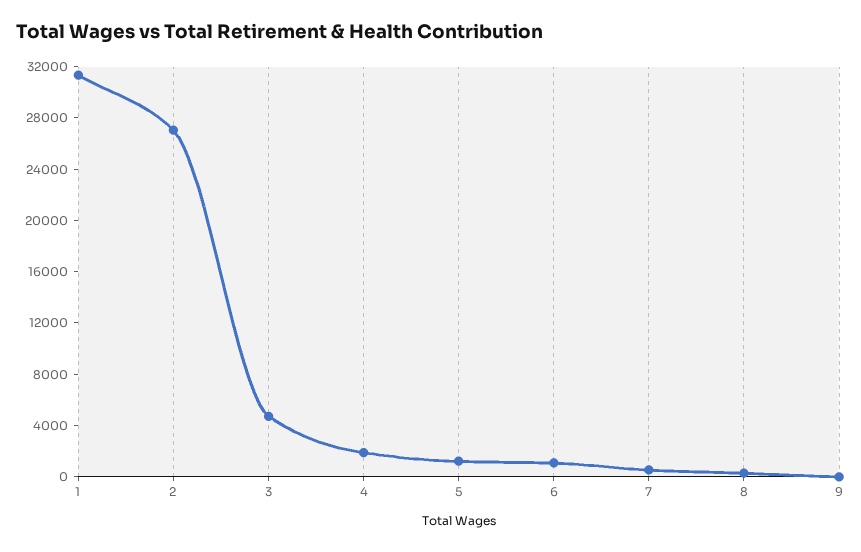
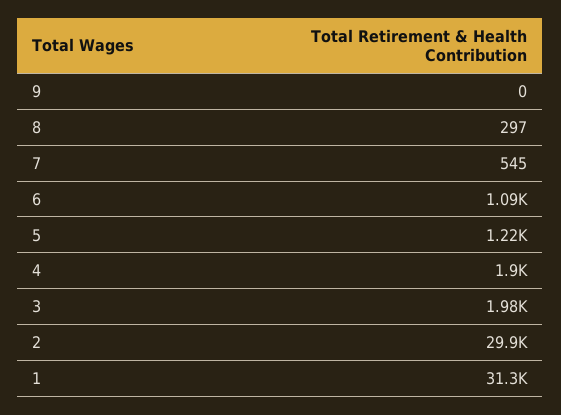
  {
    "1": 31300,
-   "2": 27000,
+   "2": 29900,
-   "3": 5000,
+   "3": 1980,
    "4": 1900,
    "5": 1220,
    "6": 1090,
    "7": 545,
    "8": 297,
    "9": 0
  }

